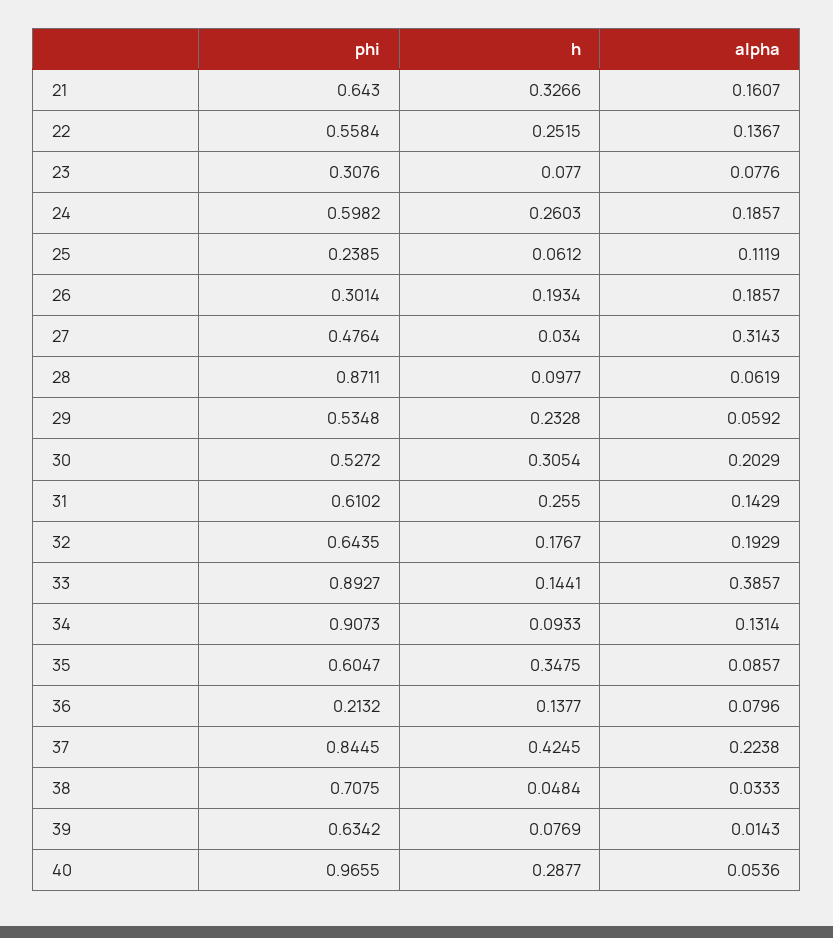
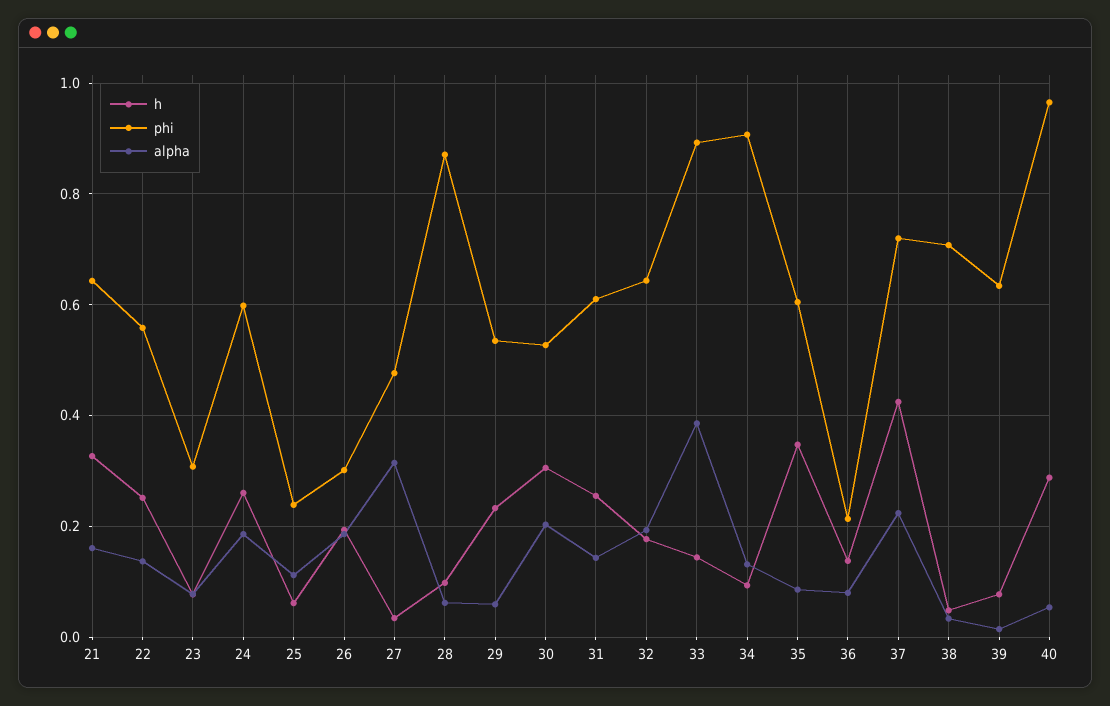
  {
    "phi": {
      "21": 0.643,
      "22": 0.5584,
      "23": 0.3076,
      "24": 0.5982,
      "25": 0.2385,
      "26": 0.3014,
      "27": 0.4764,
      "28": 0.8711,
      "29": 0.5348,
      "30": 0.5272,
      "31": 0.6102,
      "32": 0.6435,
      "33": 0.8927,
      "34": 0.9073,
      "35": 0.6047,
      "36": 0.2132,
-     "37": 0.8445,
+     "37": 0.72,
      "38": 0.7075,
      "39": 0.6342,
      "40": 0.9655
    },
    "h": {
      "21": 0.3266,
      "22": 0.2515,
      "23": 0.077,
      "24": 0.2603,
      "25": 0.0612,
      "26": 0.1934,
      "27": 0.034,
      "28": 0.0977,
      "29": 0.2328,
      "30": 0.3054,
      "31": 0.255,
      "32": 0.1767,
      "33": 0.1441,
      "34": 0.0933,
      "35": 0.3475,
      "36": 0.1377,
      "37": 0.4245,
      "38": 0.0484,
      "39": 0.0769,
      "40": 0.2877
    },
    "alpha": {
      "21": 0.1607,
      "22": 0.1367,
      "23": 0.0776,
      "24": 0.1857,
      "25": 0.1119,
      "26": 0.1857,
      "27": 0.3143,
      "28": 0.0619,
      "29": 0.0592,
      "30": 0.2029,
      "31": 0.1429,
      "32": 0.1929,
      "33": 0.3857,
      "34": 0.1314,
      "35": 0.0857,
      "36": 0.0796,
      "37": 0.2238,
      "38": 0.0333,
      "39": 0.0143,
      "40": 0.0536
    }
  }

